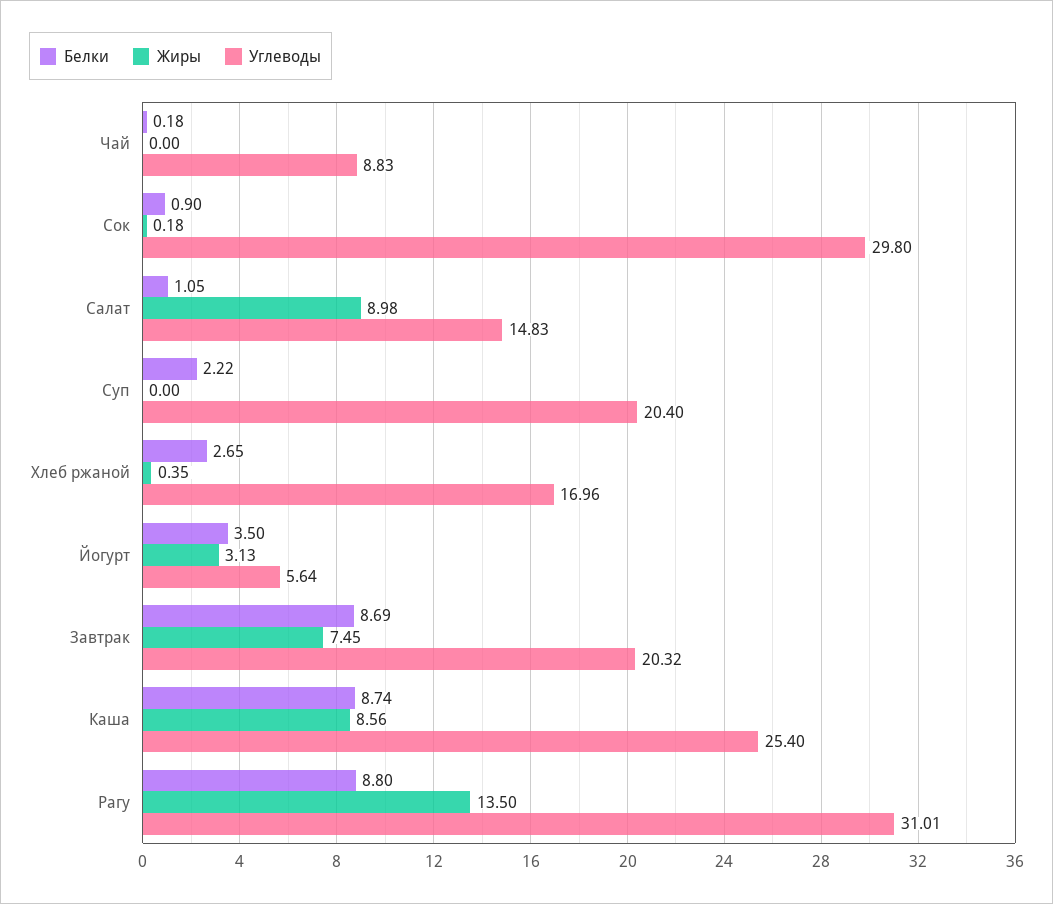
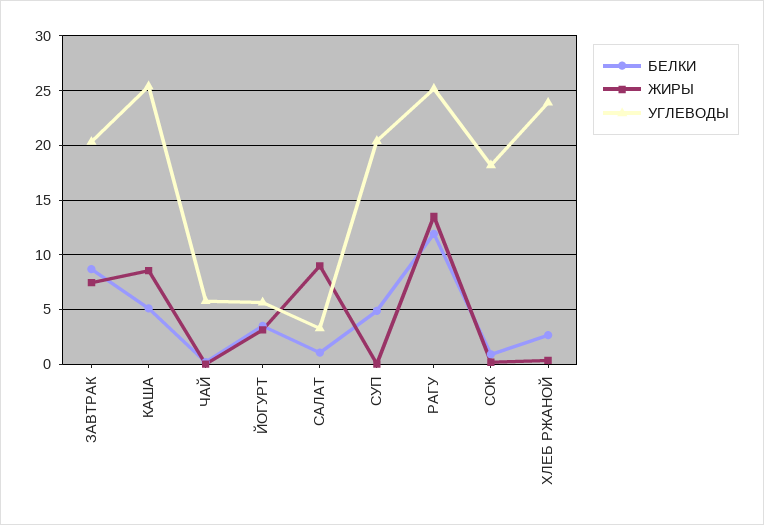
  {
    "Белки": {
      "Чай": 0.18,
      "Сок": 0.9,
      "Салат": 1.05,
-     "Суп": 2.22,
+     "Суп": 5,
      "Хлеб ржаной": 2.65,
      "Йогурт": 3.5,
      "Завтрак": 8.69,
-     "Каша": 8.74,
+     "Каша": 5,
-     "Рагу": 8.8
+     "Рагу": 12
    },
    "Жиры": {
      "Чай": 0,
      "Сок": 0.18,
      "Салат": 8.98,
      "Суп": 0,
      "Хлеб ржаной": 0.35,
      "Йогурт": 3.13,
      "Завтрак": 7.45,
      "Каша": 8.56,
      "Рагу": 13.5
    },
    "Углеводы": {
-     "Чай": 8.83,
+     "Чай": 6,
-     "Сок": 29.8,
+     "Сок": 18,
-     "Салат": 14.83,
+     "Салат": 3,
      "Суп": 20.4,
-     "Хлеб ржаной": 16.96,
+     "Хлеб ржаной": 24,
      "Йогурт": 5.64,
      "Завтрак": 20.32,
      "Каша": 25.4,
-     "Рагу": 31.01
+     "Рагу": 25
    }
  }

